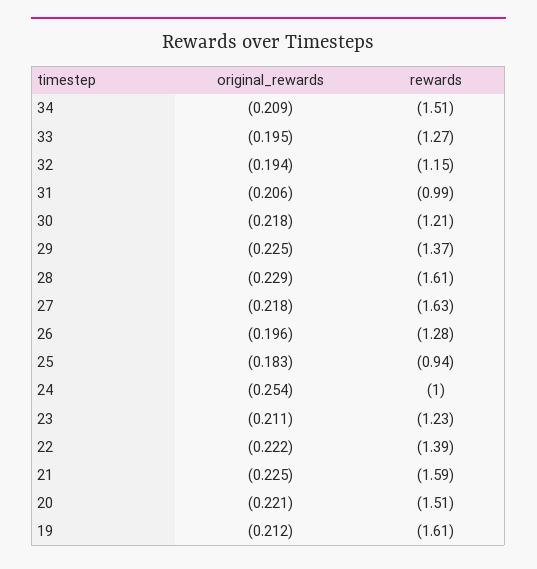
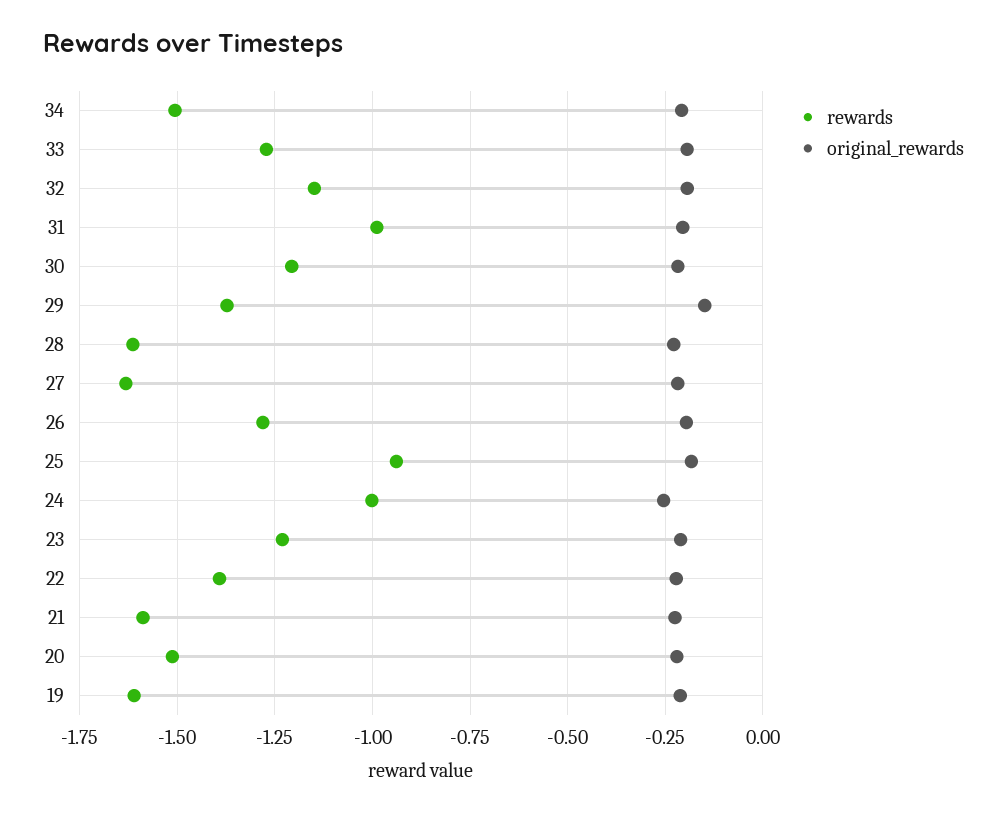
  {
    "original_rewards": {
      "34": -0.209,
      "33": -0.195,
      "32": -0.194,
      "31": -0.206,
      "30": -0.218,
-     "29": -0.225,
+     "29": -0.15,
      "28": -0.229,
      "27": -0.218,
      "26": -0.196,
      "25": -0.183,
      "24": -0.254,
      "23": -0.211,
      "22": -0.222,
      "21": -0.225,
      "20": -0.221,
      "19": -0.212
    },
    "rewards": {
      "34": -1.51,
      "33": -1.27,
      "32": -1.15,
      "31": -0.99,
      "30": -1.21,
      "29": -1.37,
      "28": -1.61,
      "27": -1.63,
      "26": -1.28,
      "25": -0.94,
      "24": -1,
      "23": -1.23,
      "22": -1.39,
      "21": -1.59,
      "20": -1.51,
      "19": -1.61
    }
  }

